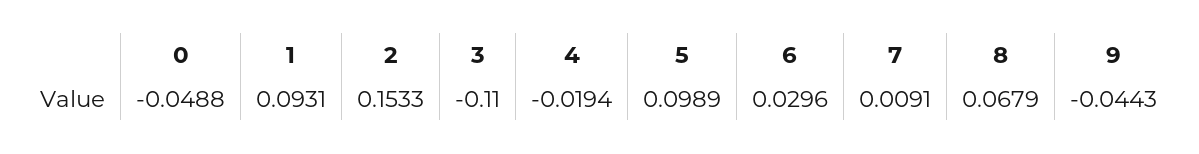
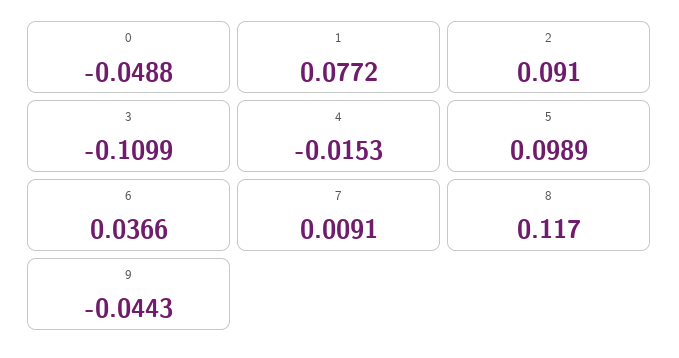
  {
    "0": -0.0488,
-   "1": 0.0931,
+   "1": 0.0772,
-   "2": 0.1533,
+   "2": 0.091,
-   "3": -0.11,
+   "3": -0.1099,
-   "4": -0.0194,
+   "4": -0.0153,
    "5": 0.0989,
-   "6": 0.0296,
+   "6": 0.0366,
    "7": 0.0091,
-   "8": 0.0679,
+   "8": 0.117,
    "9": -0.0443
  }

